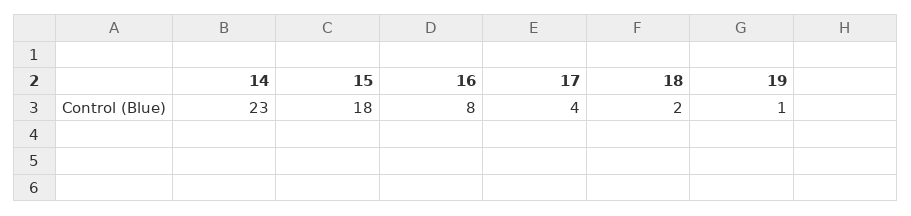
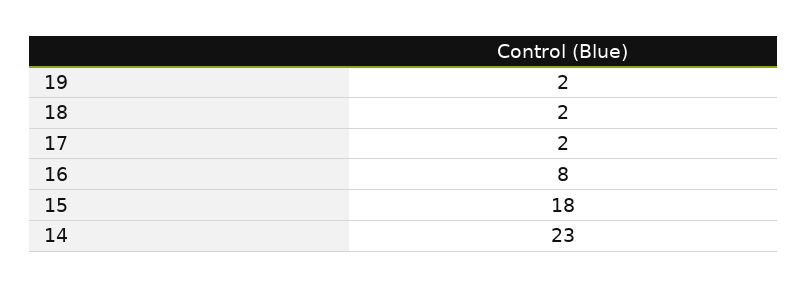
  {
    "14": 23,
    "15": 18,
    "16": 8,
-   "17": 4,
+   "17": 2,
    "18": 2,
-   "19": 1
+   "19": 2
  }

